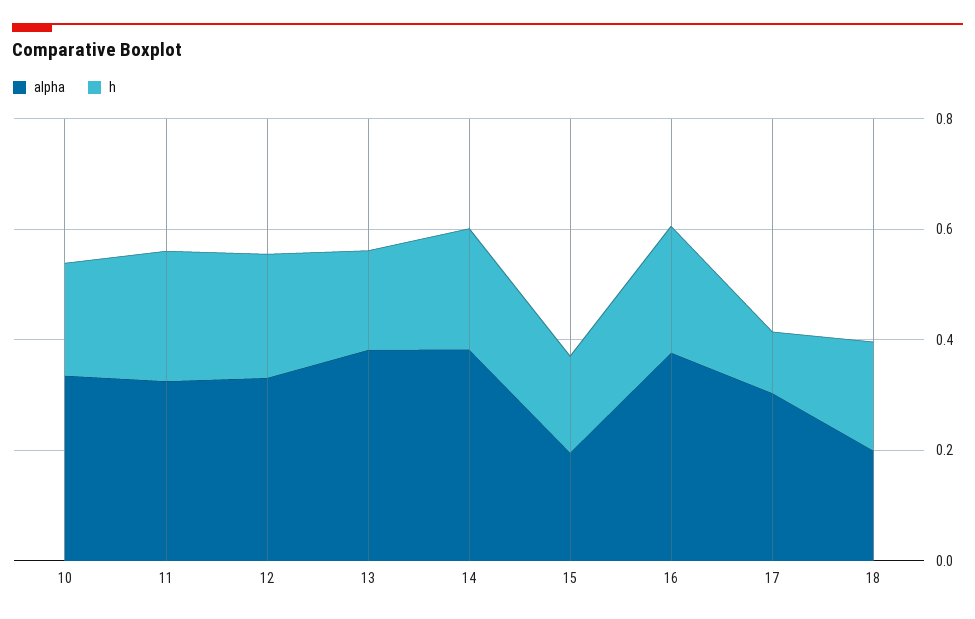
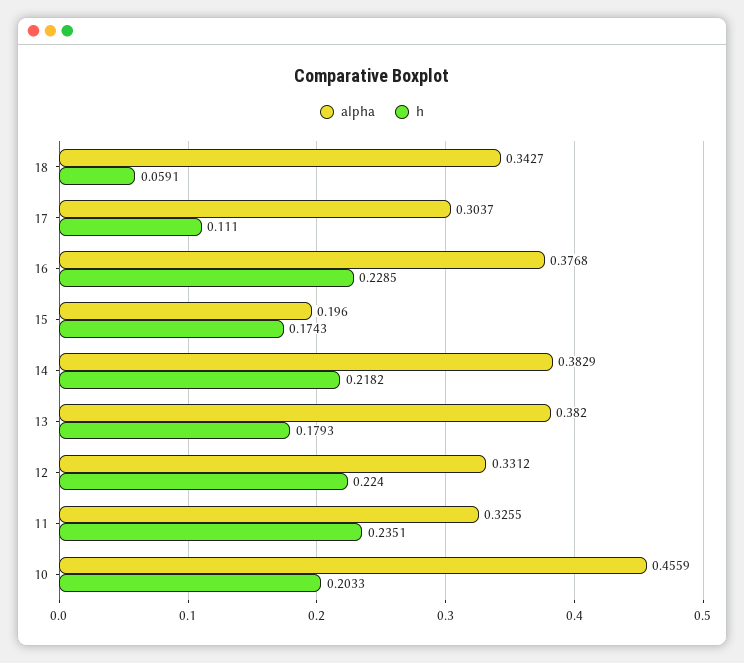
  {
    "alpha": {
-     "10": 0.35,
+     "10": 0.4559,
      "11": 0.3255,
      "12": 0.3312,
      "13": 0.382,
      "14": 0.3829,
      "15": 0.196,
      "16": 0.3768,
      "17": 0.3037,
-     "18": 0.2
+     "18": 0.3427
    },
    "h": {
      "10": 0.2033,
      "11": 0.2351,
      "12": 0.224,
      "13": 0.1793,
      "14": 0.2182,
      "15": 0.1743,
      "16": 0.2285,
      "17": 0.111,
-     "18": 0.2
+     "18": 0.0591
    }
  }

